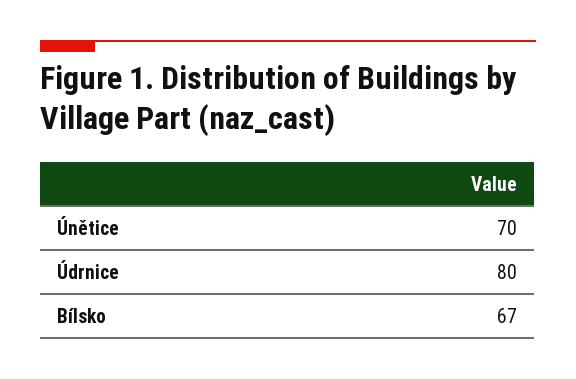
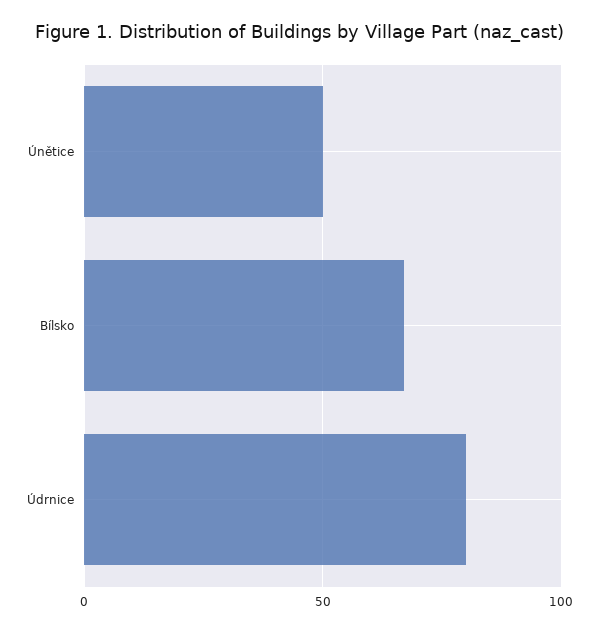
  {
-   "Únětice": 70,
+   "Únětice": 50,
    "Údrnice": 80,
    "Bílsko": 67
  }

